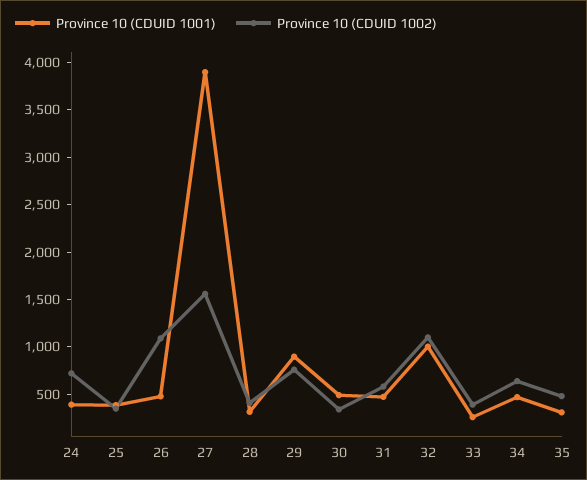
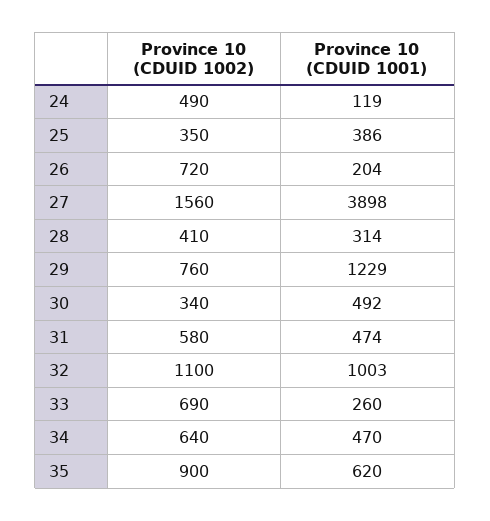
  {
    "Province 10 (CDUID 1001)": {
-     "24": 400,
+     "24": 119,
      "25": 386,
-     "26": 500,
+     "26": 204,
      "27": 3898,
      "28": 314,
-     "29": 900,
+     "29": 1229,
      "30": 492,
      "31": 474,
      "32": 1003,
      "33": 260,
      "34": 470,
-     "35": 300
+     "35": 620
    },
    "Province 10 (CDUID 1002)": {
-     "24": 700,
+     "24": 490,
      "25": 350,
-     "26": 1100,
+     "26": 720,
      "27": 1560,
      "28": 410,
      "29": 760,
      "30": 340,
      "31": 580,
      "32": 1100,
-     "33": 400,
+     "33": 690,
      "34": 640,
-     "35": 500
+     "35": 900
    }
  }

